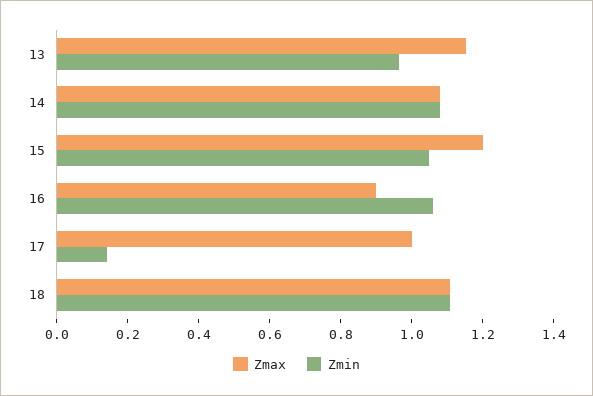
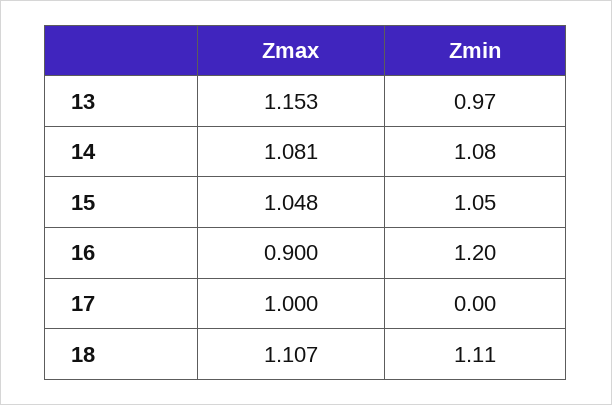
  {
    "Zmax": {
      "13": 1.153,
      "14": 1.081,
-     "15": 1.2,
+     "15": 1.048,
      "16": 0.9,
      "17": 1,
      "18": 1.107
    },
    "Zmin": {
      "13": 0.97,
      "14": 1.08,
      "15": 1.05,
-     "16": 1.05,
+     "16": 1.2,
-     "17": 0.15,
+     "17": 0,
      "18": 1.11
    }
  }

